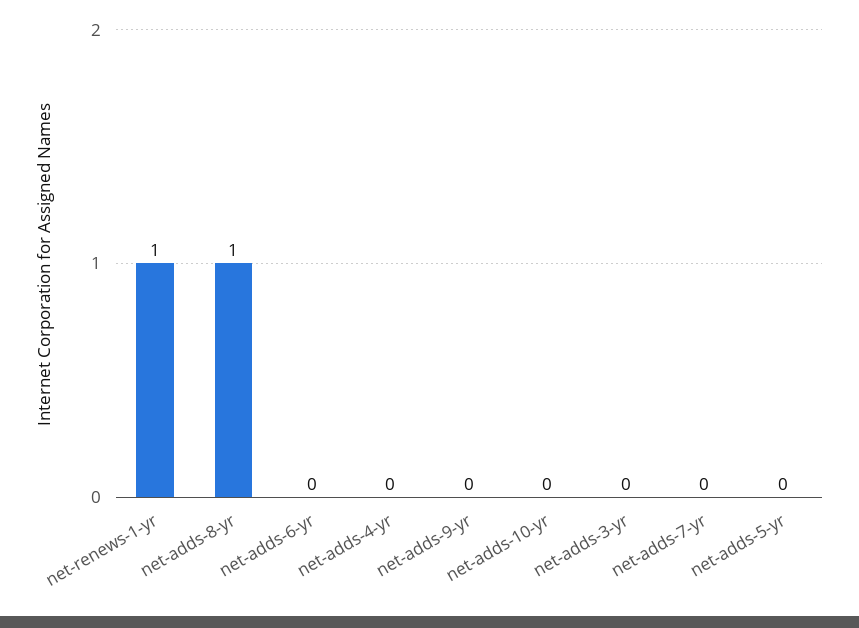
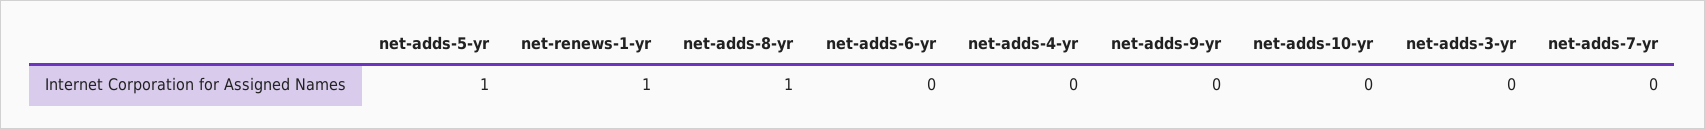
  {
    "net-renews-1-yr": 1,
    "net-adds-8-yr": 1,
    "net-adds-6-yr": 0,
    "net-adds-4-yr": 0,
    "net-adds-9-yr": 0,
    "net-adds-10-yr": 0,
    "net-adds-3-yr": 0,
    "net-adds-7-yr": 0,
-   "net-adds-5-yr": 0
+   "net-adds-5-yr": 1
  }

